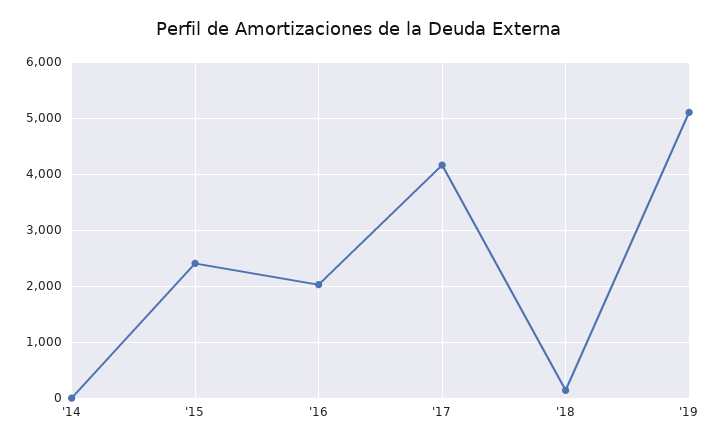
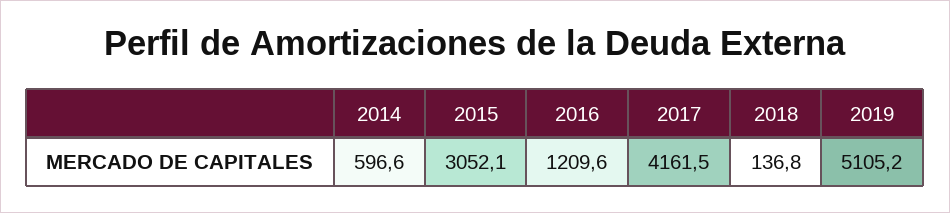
  {
-   "'14": 0,
+   "'14": 596.6,
-   "'15": 2400,
+   "'15": 3052.1,
-   "'16": 2000,
+   "'16": 1209.6,
    "'17": 4161.5,
    "'18": 136.8,
    "'19": 5105.2
  }

